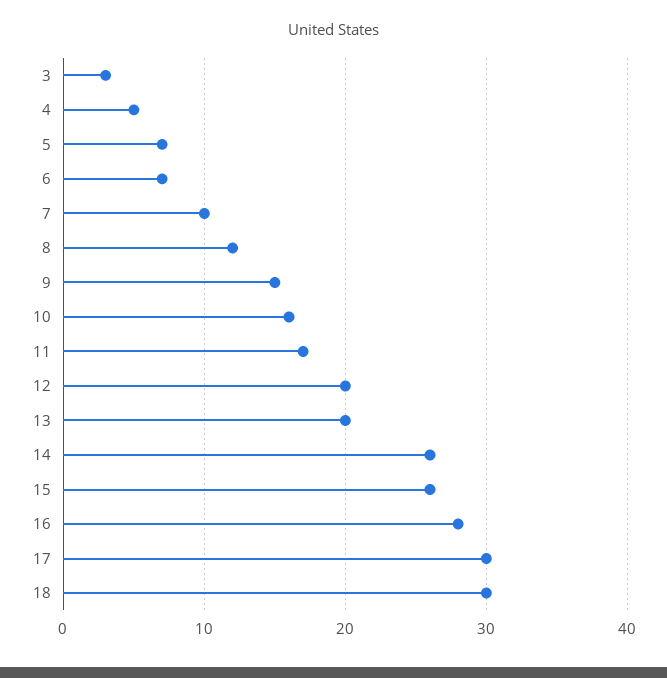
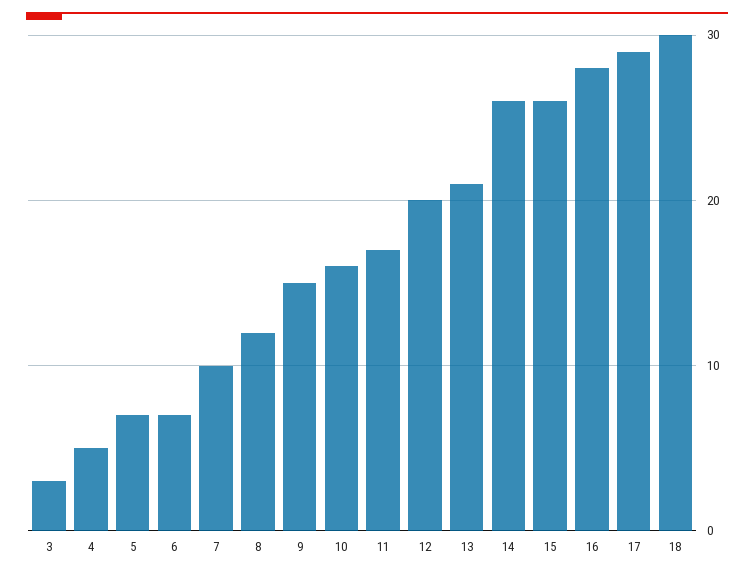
  {
    "3": 3,
    "4": 5,
    "5": 7,
    "6": 7,
    "7": 10,
    "8": 12,
    "9": 15,
    "10": 16,
    "11": 17,
    "12": 20,
-   "13": 20,
+   "13": 21,
    "14": 26,
    "15": 26,
    "16": 28,
-   "17": 30,
+   "17": 29,
    "18": 30
  }

